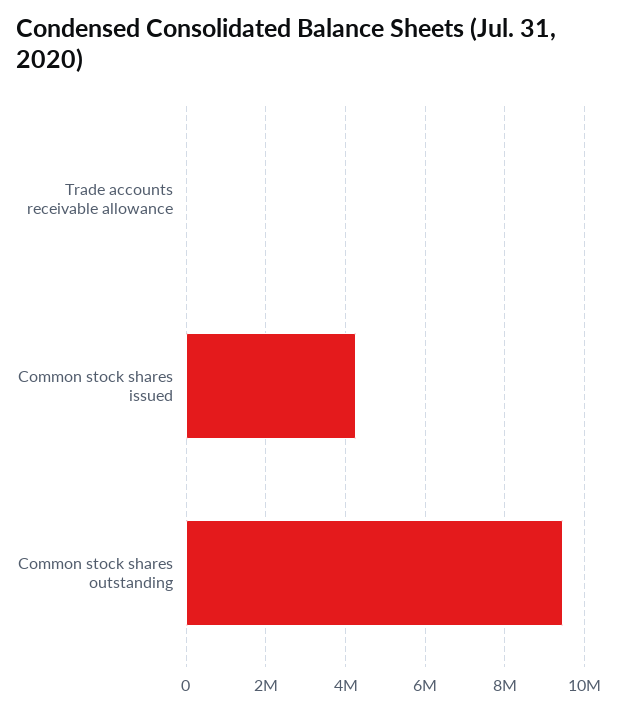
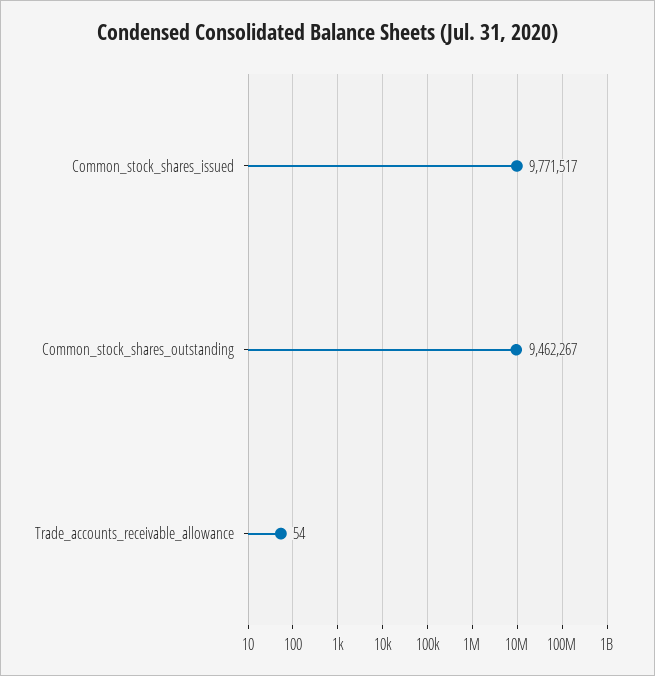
  {
    "Trade accounts receivable allowance": 54,
-   "Common stock shares issued": 4200000,
+   "Common stock shares issued": 9771517,
    "Common stock shares outstanding": 9462267
  }

